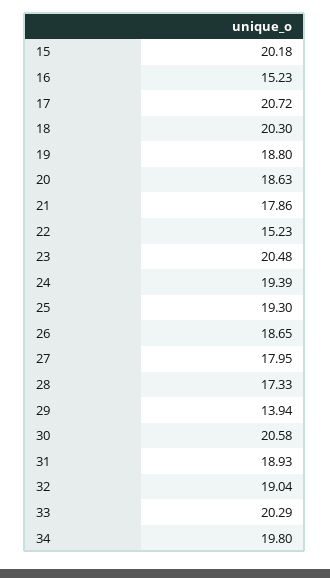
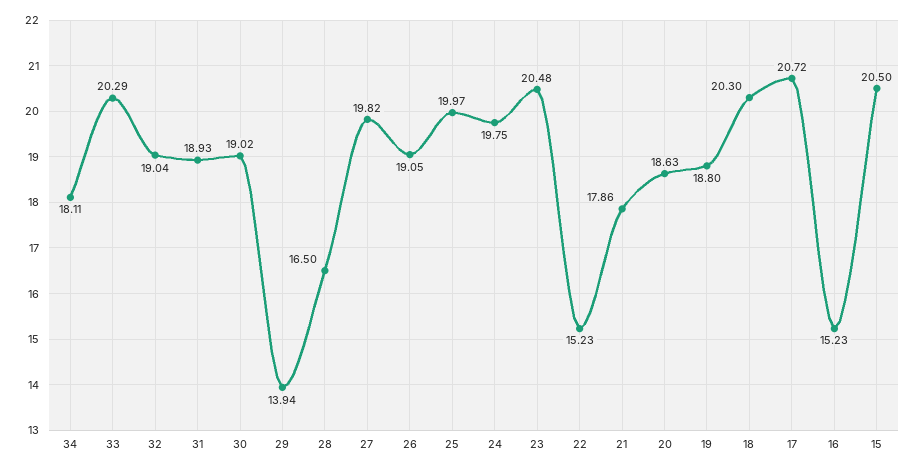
  {
-   "15": 20.18,
+   "15": 20.5,
    "16": 15.23,
    "17": 20.72,
    "18": 20.3,
    "19": 18.8,
    "20": 18.63,
    "21": 17.86,
    "22": 15.23,
    "23": 20.48,
-   "24": 19.39,
+   "24": 19.75,
-   "25": 19.3,
+   "25": 19.97,
-   "26": 18.65,
+   "26": 19.05,
-   "27": 17.95,
+   "27": 19.82,
-   "28": 17.33,
+   "28": 16.5,
    "29": 13.94,
-   "30": 20.58,
+   "30": 19.02,
    "31": 18.93,
    "32": 19.04,
    "33": 20.29,
-   "34": 19.8
+   "34": 18.11
  }

